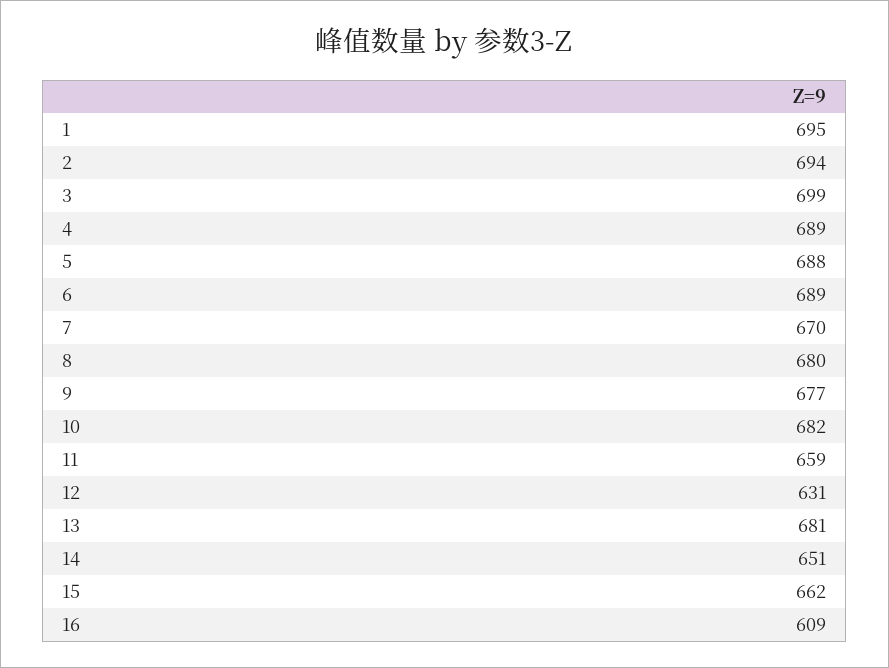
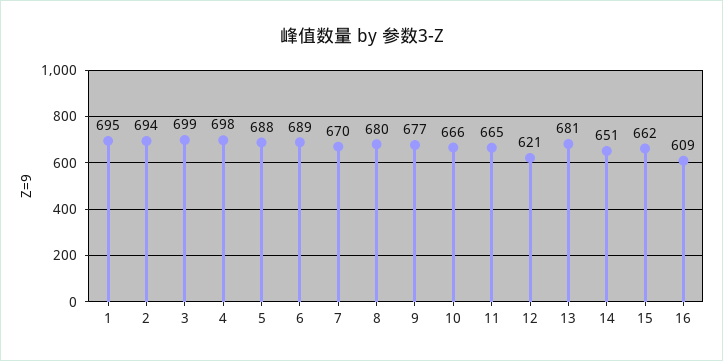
  {
    "1": 695,
    "2": 694,
    "3": 699,
-   "4": 689,
+   "4": 698,
    "5": 688,
    "6": 689,
    "7": 670,
    "8": 680,
    "9": 677,
-   "10": 682,
+   "10": 666,
-   "11": 659,
+   "11": 665,
-   "12": 631,
+   "12": 621,
    "13": 681,
    "14": 651,
    "15": 662,
    "16": 609
  }

